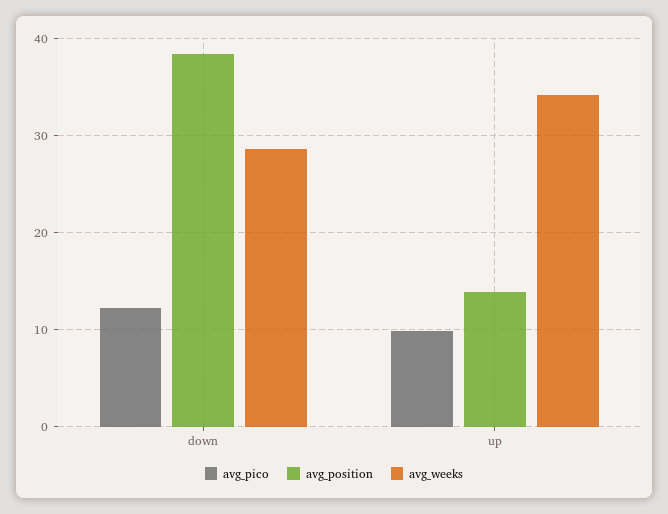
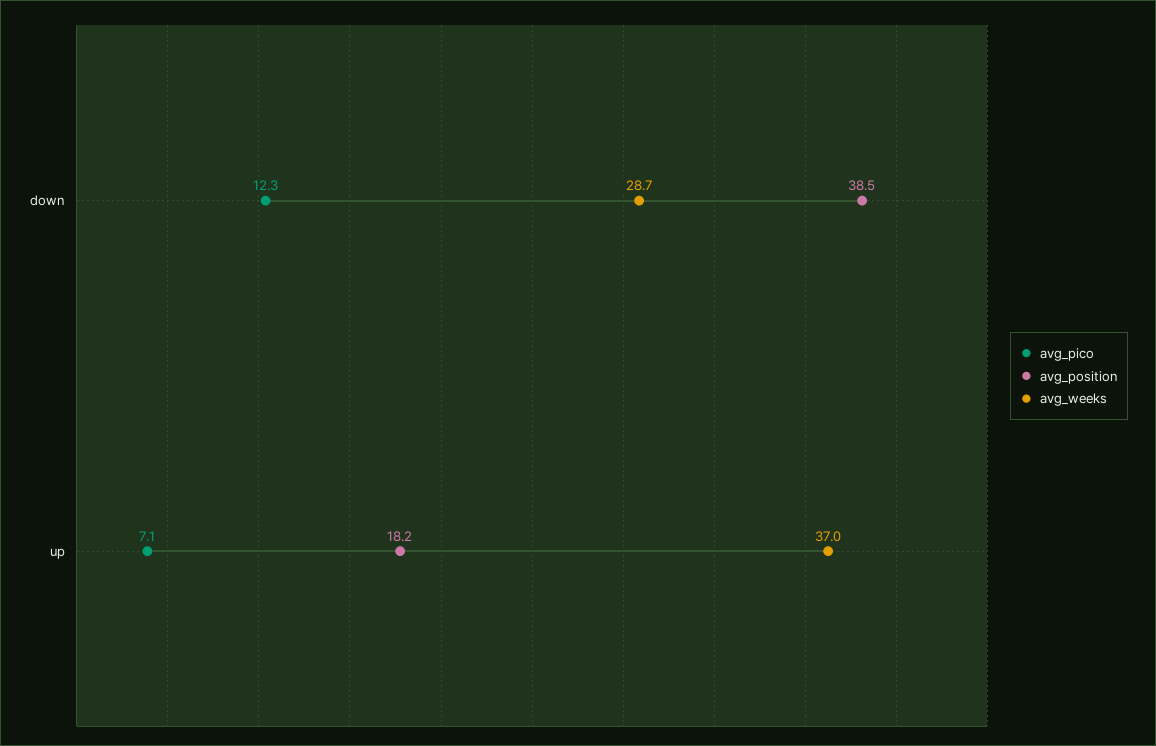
  {
    "avg_pico": {
      "down": 12.3,
-     "up": 10
+     "up": 7.1
    },
    "avg_position": {
      "down": 38.5,
-     "up": 14
+     "up": 18.2
    },
    "avg_weeks": {
      "down": 28.7,
-     "up": 34
+     "up": 37
    }
  }

